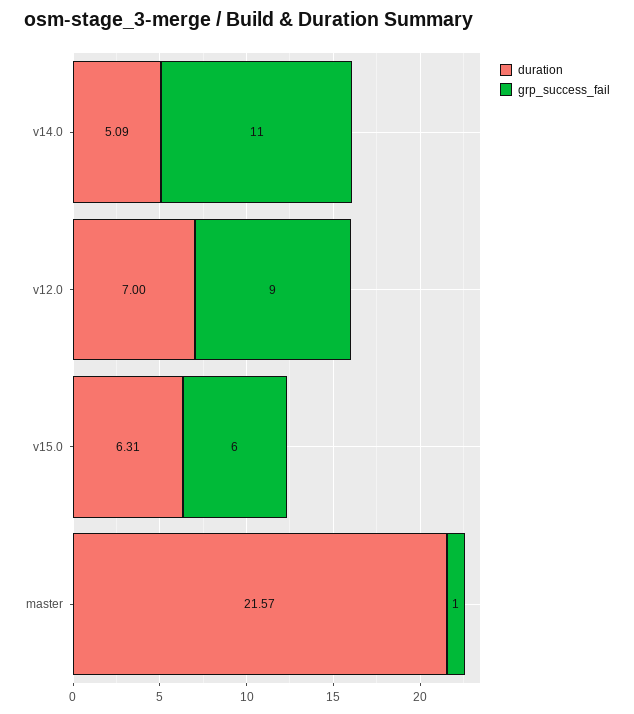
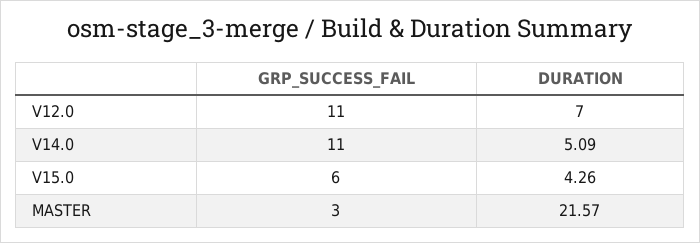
  {
    "duration": {
      "v14.0": 5.09,
      "v12.0": 7,
-     "v15.0": 6.31,
+     "v15.0": 4.26,
      "master": 21.57
    },
    "grp_success_fail": {
      "v14.0": 11,
-     "v12.0": 9,
+     "v12.0": 11,
      "v15.0": 6,
-     "master": 1
+     "master": 3
    }
  }

